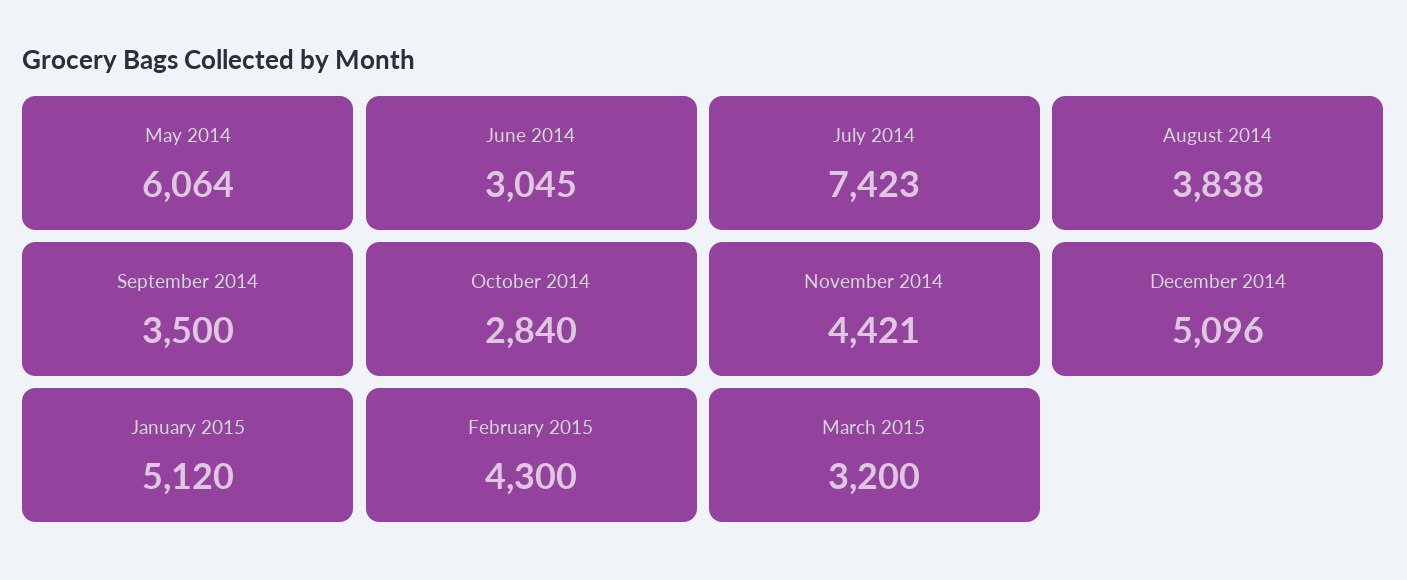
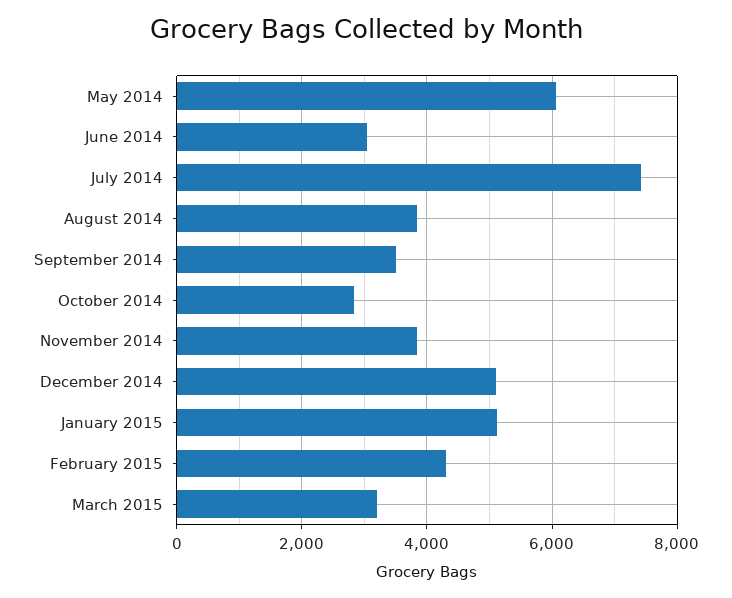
  {
    "May 2014": 6064,
    "June 2014": 3045,
    "July 2014": 7423,
    "August 2014": 3838,
    "September 2014": 3500,
    "October 2014": 2840,
-   "November 2014": 4421,
+   "November 2014": 3800,
    "December 2014": 5096,
    "January 2015": 5120,
    "February 2015": 4300,
    "March 2015": 3200
  }

